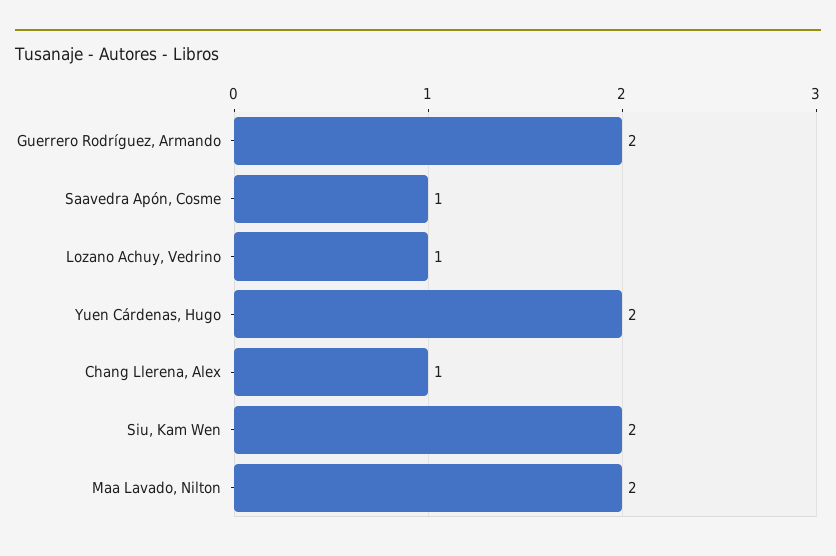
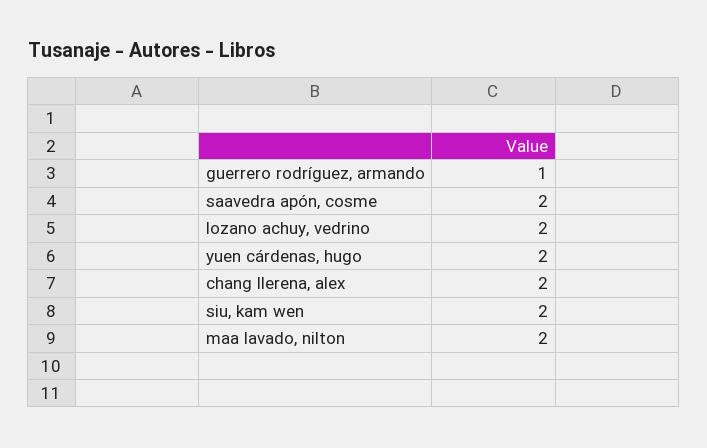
  {
-   "Guerrero Rodríguez, Armando": 2,
+   "Guerrero Rodríguez, Armando": 1,
-   "Saavedra Apón, Cosme": 1,
+   "Saavedra Apón, Cosme": 2,
-   "Lozano Achuy, Vedrino": 1,
+   "Lozano Achuy, Vedrino": 2,
    "Yuen Cárdenas, Hugo": 2,
-   "Chang Llerena, Alex": 1,
+   "Chang Llerena, Alex": 2,
    "Siu, Kam Wen": 2,
    "Maa Lavado, Nilton": 2
  }

